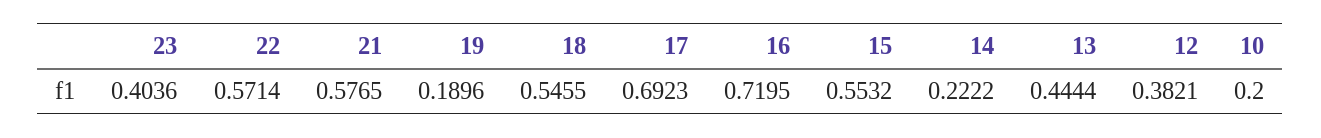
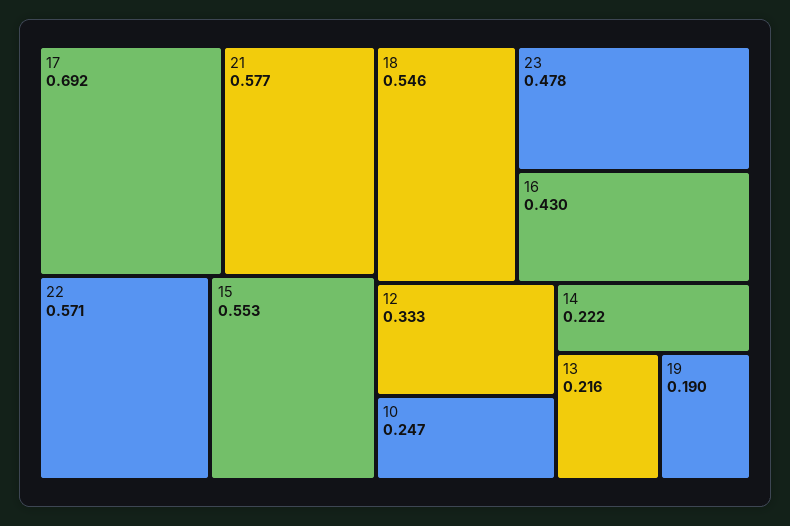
  {
-   "23": 0.4036,
+   "23": 0.478,
    "22": 0.5714,
    "21": 0.5765,
    "19": 0.1896,
    "18": 0.5455,
    "17": 0.6923,
-   "16": 0.7195,
+   "16": 0.43,
    "15": 0.5532,
    "14": 0.2222,
-   "13": 0.4444,
+   "13": 0.216,
-   "12": 0.3821,
+   "12": 0.333,
-   "10": 0.2
+   "10": 0.247
  }

